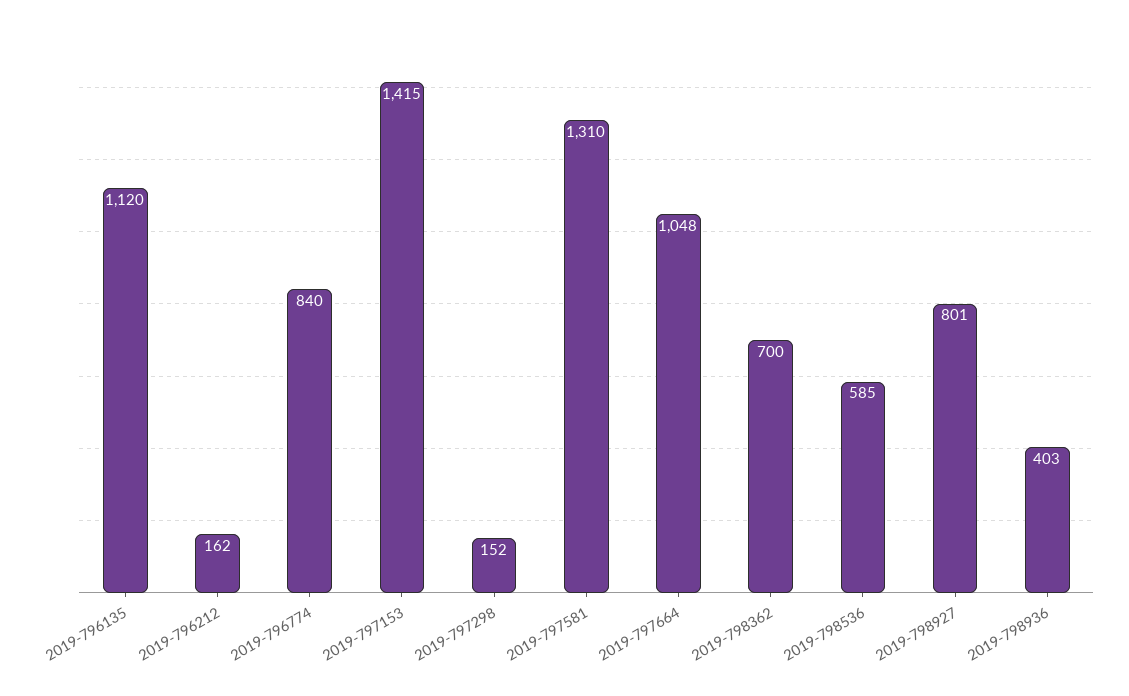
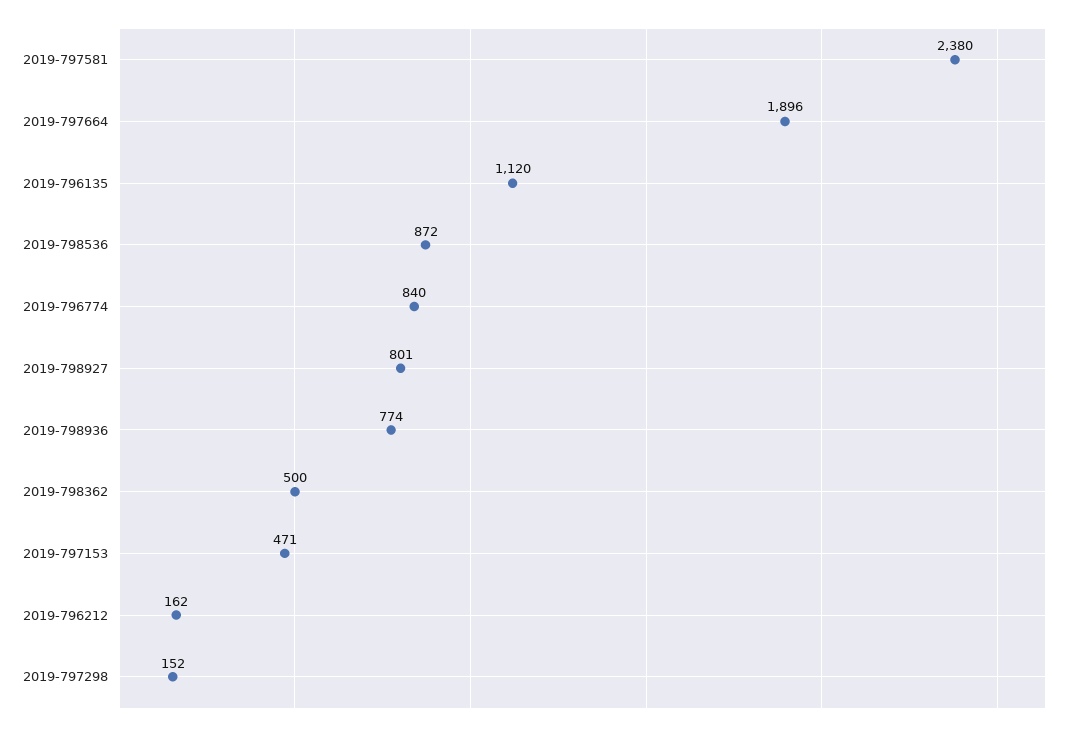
  {
    "2019-796135": 1120,
    "2019-796212": 162,
    "2019-796774": 840,
-   "2019-797153": 1415,
+   "2019-797153": 471,
    "2019-797298": 152,
-   "2019-797581": 1310,
+   "2019-797581": 2380,
-   "2019-797664": 1048,
+   "2019-797664": 1896,
-   "2019-798362": 700,
+   "2019-798362": 500,
-   "2019-798536": 585,
+   "2019-798536": 872,
    "2019-798927": 801,
-   "2019-798936": 403
+   "2019-798936": 774
  }

